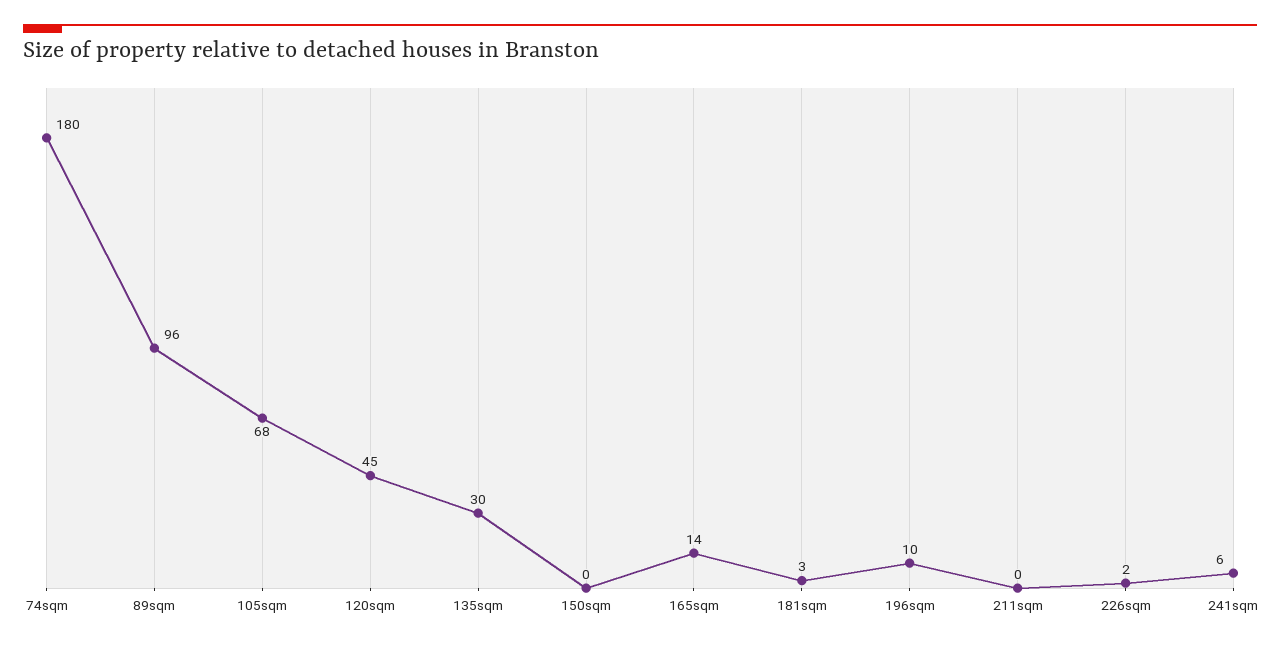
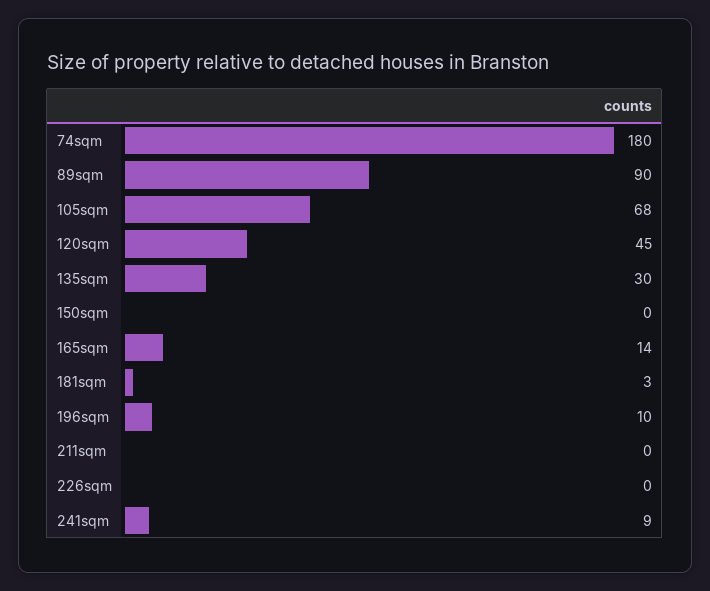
  {
    "74sqm": 180,
-   "89sqm": 96,
+   "89sqm": 90,
    "105sqm": 68,
    "120sqm": 45,
    "135sqm": 30,
    "150sqm": 0,
    "165sqm": 14,
    "181sqm": 3,
    "196sqm": 10,
    "211sqm": 0,
-   "226sqm": 2,
+   "226sqm": 0,
-   "241sqm": 6
+   "241sqm": 9
  }

